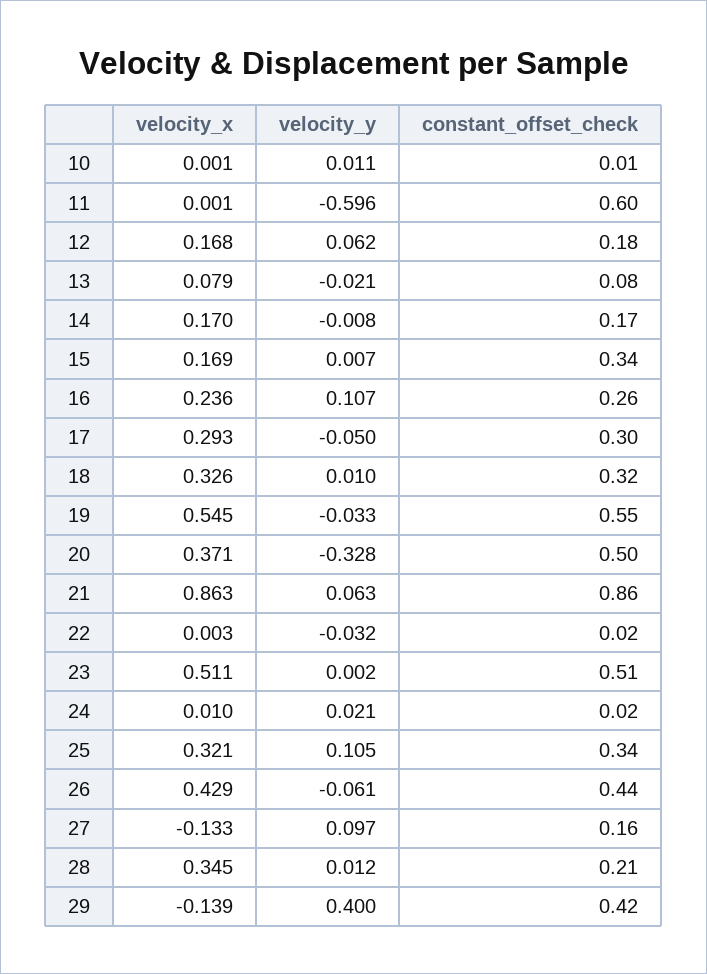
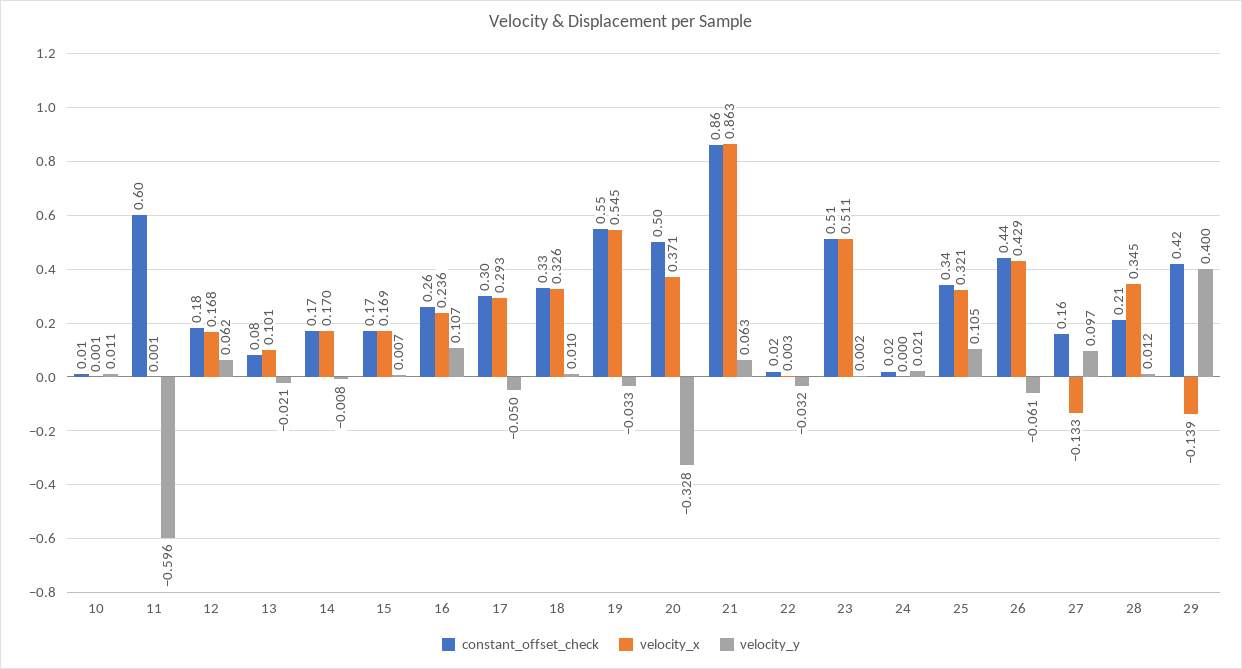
  {
    "velocity_x": {
      "10": 0.001,
      "11": 0.001,
      "12": 0.168,
-     "13": 0.079,
+     "13": 0.101,
      "14": 0.17,
      "15": 0.169,
      "16": 0.236,
      "17": 0.293,
      "18": 0.326,
      "19": 0.545,
      "20": 0.371,
      "21": 0.863,
      "22": 0.003,
      "23": 0.511,
-     "24": 0.01,
+     "24": 0,
      "25": 0.321,
      "26": 0.429,
      "27": -0.133,
      "28": 0.345,
      "29": -0.139
    },
    "velocity_y": {
      "10": 0.011,
      "11": -0.596,
      "12": 0.062,
      "13": -0.021,
      "14": -0.008,
      "15": 0.007,
      "16": 0.107,
      "17": -0.05,
      "18": 0.01,
      "19": -0.033,
      "20": -0.328,
      "21": 0.063,
      "22": -0.032,
      "23": 0.002,
      "24": 0.021,
      "25": 0.105,
      "26": -0.061,
      "27": 0.097,
      "28": 0.012,
      "29": 0.4
    },
    "constant_offset_check": {
      "10": 0.01,
      "11": 0.6,
      "12": 0.18,
      "13": 0.08,
      "14": 0.17,
-     "15": 0.34,
+     "15": 0.17,
      "16": 0.26,
      "17": 0.3,
-     "18": 0.32,
+     "18": 0.33,
      "19": 0.55,
      "20": 0.5,
      "21": 0.86,
      "22": 0.02,
      "23": 0.51,
      "24": 0.02,
      "25": 0.34,
      "26": 0.44,
      "27": 0.16,
      "28": 0.21,
      "29": 0.42
    }
  }

